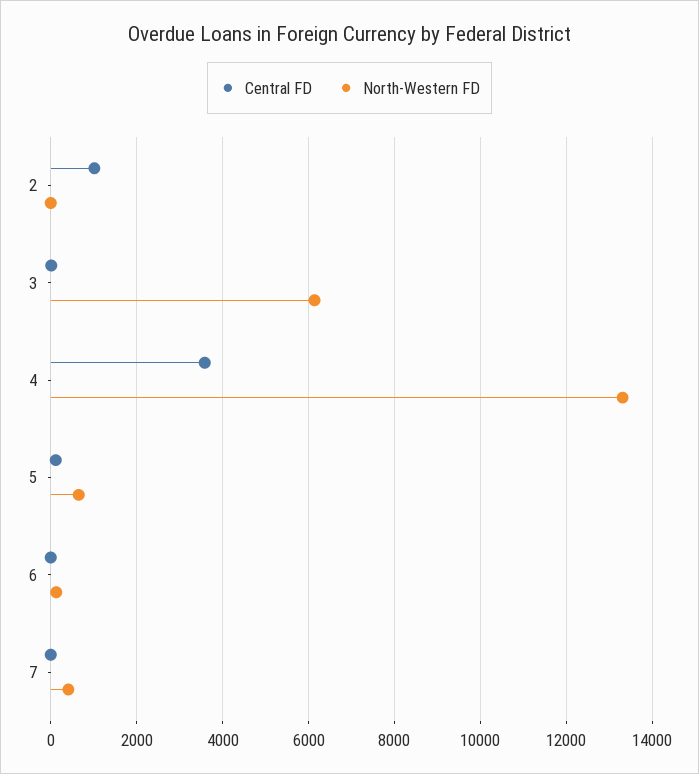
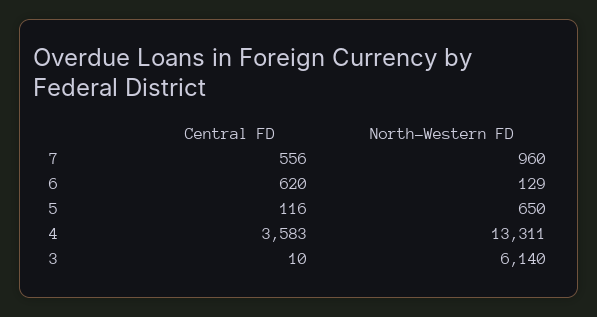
  {
    "Central FD": {
-     "2": 1000,
      "3": 10,
      "4": 3583,
      "5": 116,
-     "6": 0,
+     "6": 620,
-     "7": 0
+     "7": 556
    },
    "North-Western FD": {
-     "2": 0,
      "3": 6140,
      "4": 13311,
      "5": 650,
      "6": 129,
-     "7": 400
+     "7": 960
    }
  }

